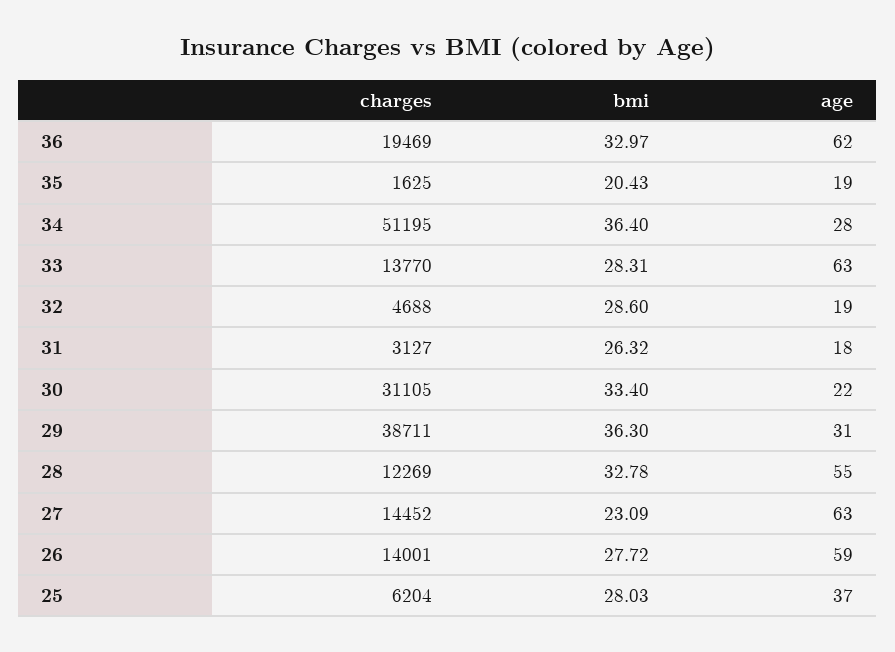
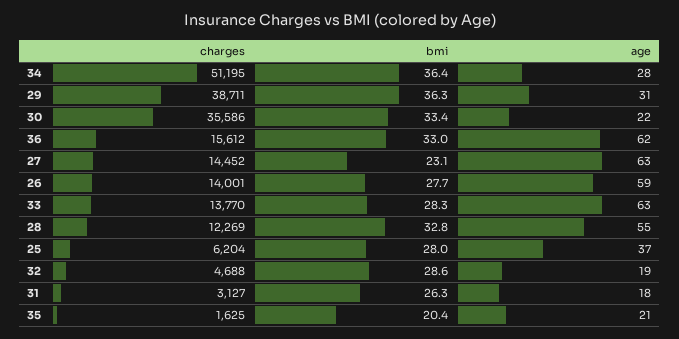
  {
    "charges": {
-     "36": 19469,
+     "36": 15612,
      "35": 1625,
      "34": 51195,
      "33": 13770,
      "32": 4688,
      "31": 3127,
-     "30": 31105,
+     "30": 35586,
      "29": 38711,
      "28": 12269,
      "27": 14452,
      "26": 14001,
      "25": 6204
    },
    "bmi": {
      "36": 32.97,
      "35": 20.43,
      "34": 36.4,
      "33": 28.31,
      "32": 28.6,
      "31": 26.32,
      "30": 33.4,
      "29": 36.3,
      "28": 32.78,
      "27": 23.09,
      "26": 27.72,
      "25": 28.03
    },
    "age": {
      "36": 62,
-     "35": 19,
+     "35": 21,
      "34": 28,
      "33": 63,
      "32": 19,
      "31": 18,
      "30": 22,
      "29": 31,
      "28": 55,
      "27": 63,
      "26": 59,
      "25": 37
    }
  }

